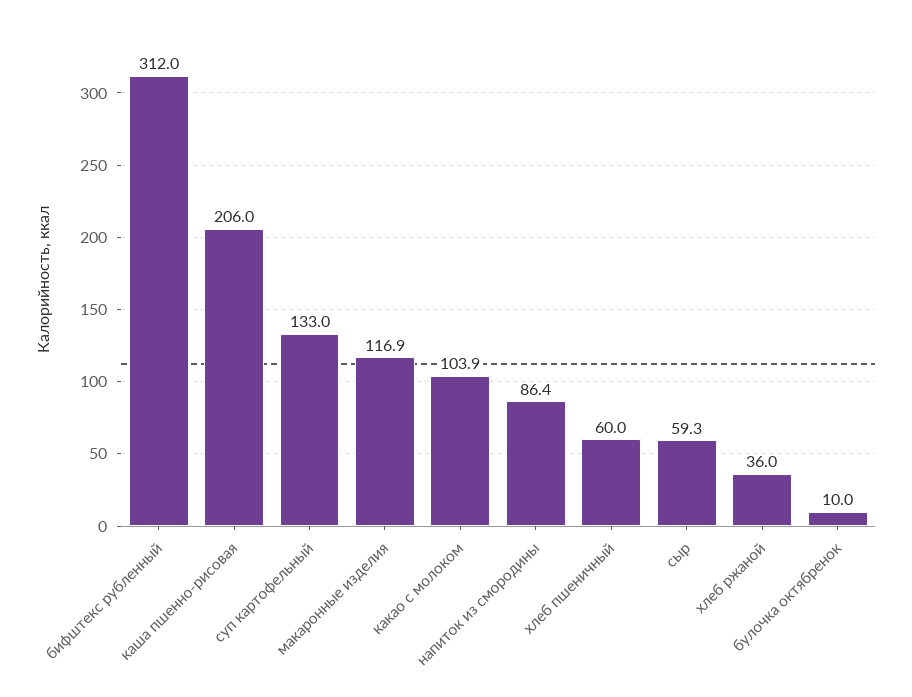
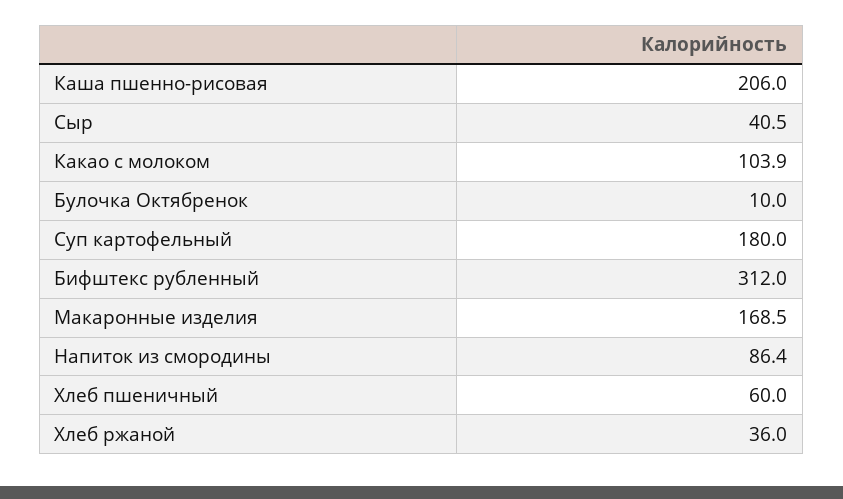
  {
    "бифштекс рубленный": 312,
    "каша пшенно-рисовая": 206,
-   "суп картофельный": 133,
+   "суп картофельный": 180,
-   "макаронные изделия": 116.9,
+   "макаронные изделия": 168.5,
    "какао с молоком": 103.9,
    "напиток из смородины": 86.4,
    "хлеб пшеничный": 60,
-   "сыр": 59.3,
+   "сыр": 40.5,
    "хлеб ржаной": 36,
    "булочка октябренок": 10
  }

